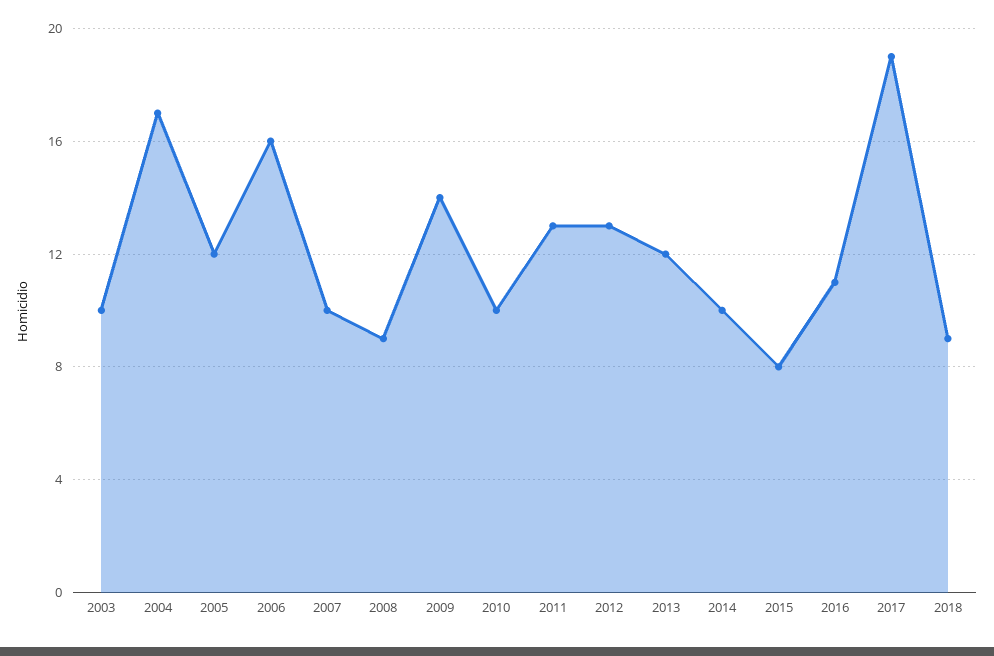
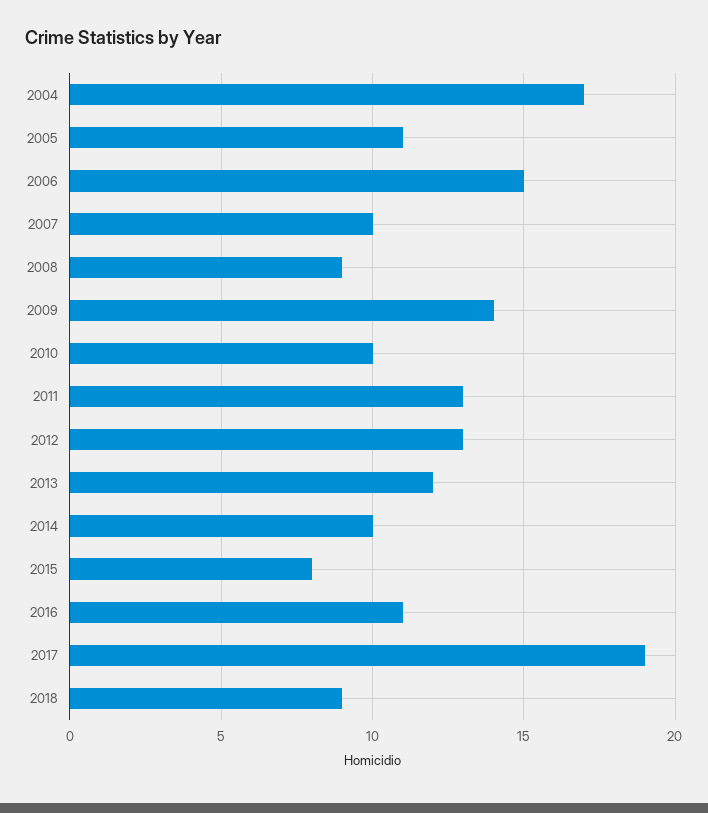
  {
-   "2003": 10,
    "2004": 17,
-   "2005": 12,
+   "2005": 11,
-   "2006": 16,
+   "2006": 15,
    "2007": 10,
    "2008": 9,
    "2009": 14,
    "2010": 10,
    "2011": 13,
    "2012": 13,
    "2013": 12,
    "2014": 10,
    "2015": 8,
    "2016": 11,
    "2017": 19,
    "2018": 9
  }

